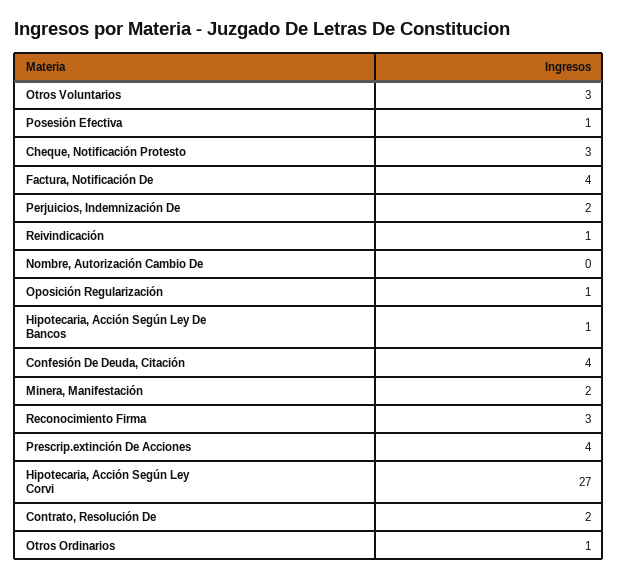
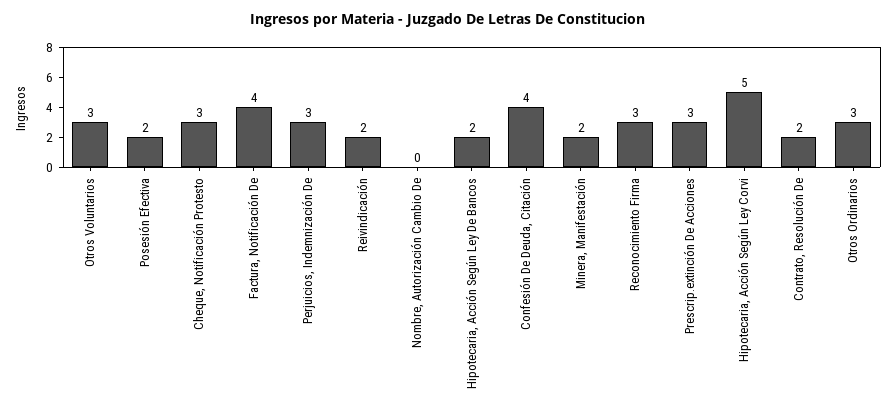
  {
    "Otros Voluntarios": 3,
-   "Posesión Efectiva": 1,
+   "Posesión Efectiva": 2,
    "Cheque, Notificación Protesto": 3,
    "Factura, Notificación De": 4,
-   "Perjuicios, Indemnización De": 2,
+   "Perjuicios, Indemnización De": 3,
-   "Reivindicación": 1,
+   "Reivindicación": 2,
    "Nombre, Autorización Cambio De": 0,
-   "Oposición Regularización": 1,
-   "Hipotecaria, Acción Según Ley De Bancos": 1,
+   "Hipotecaria, Acción Según Ley De Bancos": 2,
    "Confesión De Deuda, Citación": 4,
    "Minera, Manifestación": 2,
    "Reconocimiento Firma": 3,
-   "Prescrip.extinción De Acciones": 4,
+   "Prescrip.extinción De Acciones": 3,
-   "Hipotecaria, Acción Según Ley Corvi": 27,
+   "Hipotecaria, Acción Según Ley Corvi": 5,
    "Contrato, Resolución De": 2,
-   "Otros Ordinarios": 1
+   "Otros Ordinarios": 3
  }

